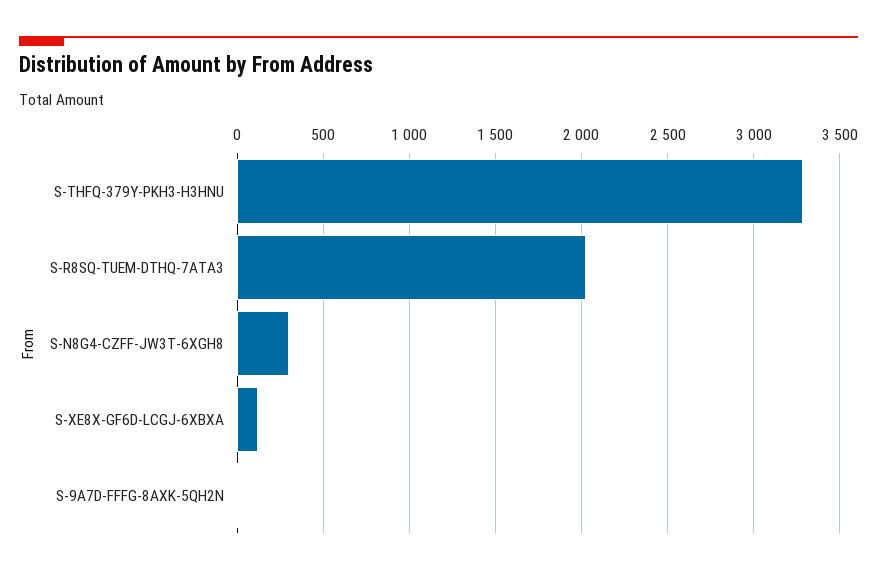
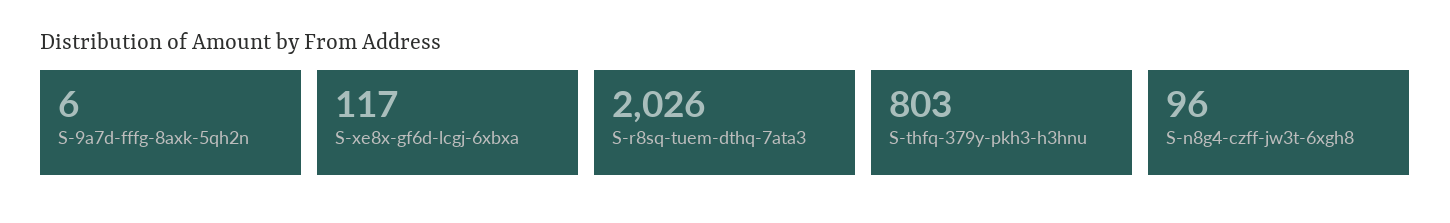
  {
-   "S-THFQ-379Y-PKH3-H3HNU": 3300,
+   "S-THFQ-379Y-PKH3-H3HNU": 803,
    "S-R8SQ-TUEM-DTHQ-7ATA3": 2026,
-   "S-N8G4-CZFF-JW3T-6XGH8": 300,
+   "S-N8G4-CZFF-JW3T-6XGH8": 96,
    "S-XE8X-GF6D-LCGJ-6XBXA": 117,
    "S-9A7D-FFFG-8AXK-5QH2N": 6
  }

